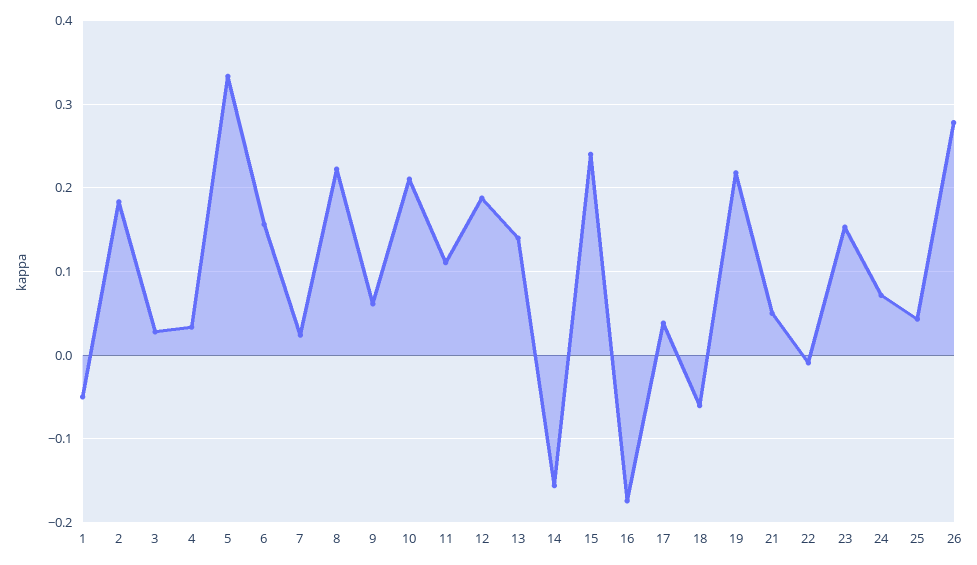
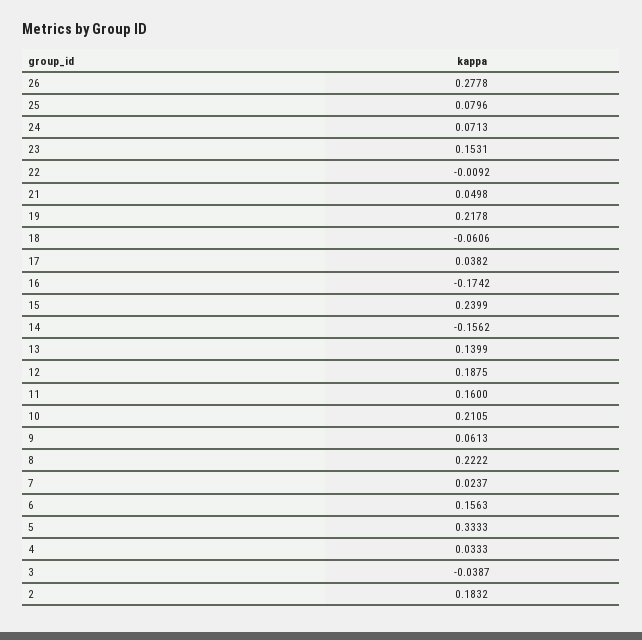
  {
-   "1": -0.05,
    "2": 0.1832,
-   "3": 0.03,
+   "3": -0.0387,
    "4": 0.0333,
    "5": 0.3333,
    "6": 0.1563,
    "7": 0.0237,
    "8": 0.2222,
    "9": 0.0613,
    "10": 0.2105,
-   "11": 0.11,
+   "11": 0.16,
    "12": 0.1875,
    "13": 0.1399,
    "14": -0.1562,
    "15": 0.2399,
    "16": -0.1742,
    "17": 0.0382,
    "18": -0.0606,
    "19": 0.2178,
    "21": 0.0498,
    "22": -0.0092,
    "23": 0.1531,
    "24": 0.0713,
-   "25": 0.04,
+   "25": 0.0796,
    "26": 0.2778
  }

